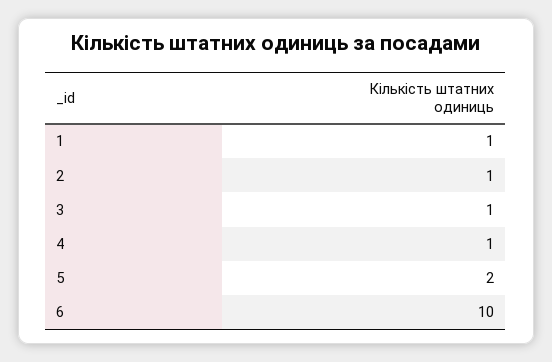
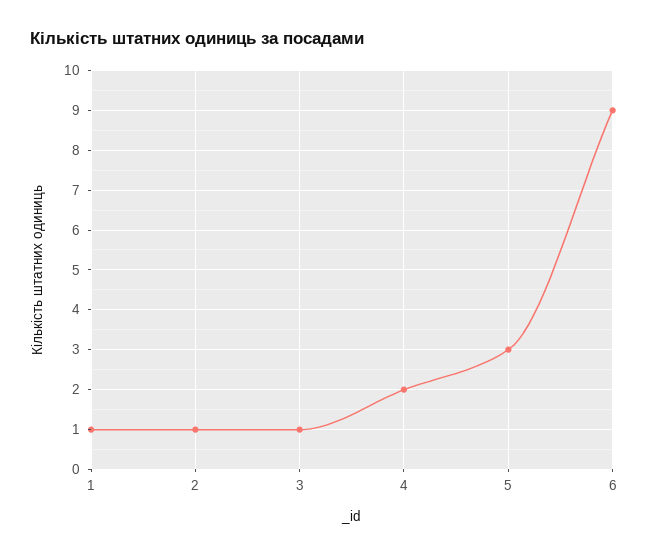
  {
    "1": 1,
    "2": 1,
    "3": 1,
-   "4": 1,
+   "4": 2,
-   "5": 2,
+   "5": 3,
-   "6": 10
+   "6": 9
  }

